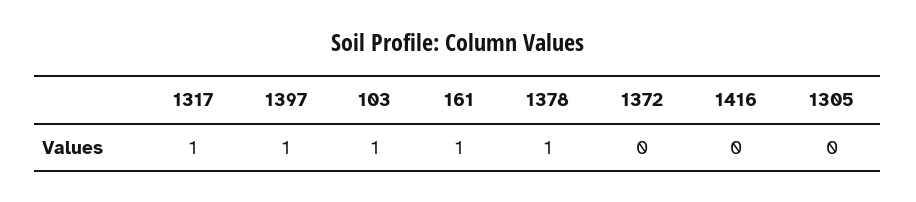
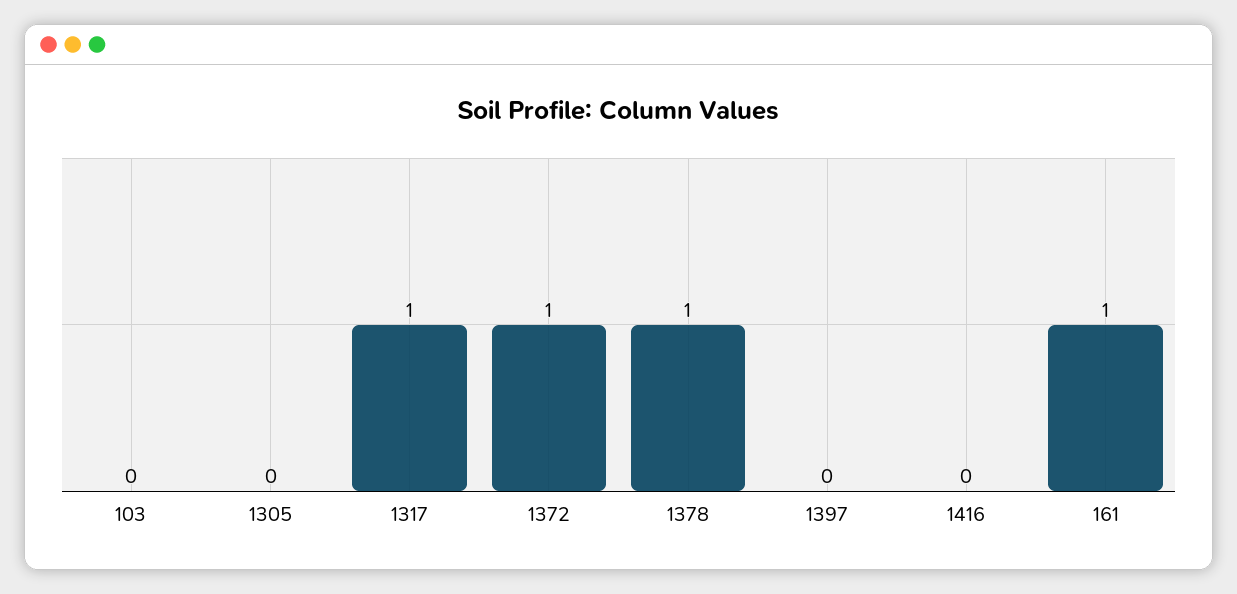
  {
    "1317": 1,
-   "1397": 1,
+   "1397": 0,
-   "103": 1,
+   "103": 0,
    "161": 1,
    "1378": 1,
-   "1372": 0,
+   "1372": 1,
    "1416": 0,
    "1305": 0
  }

